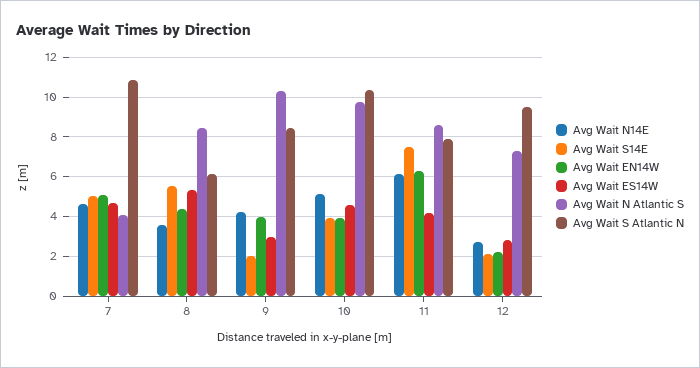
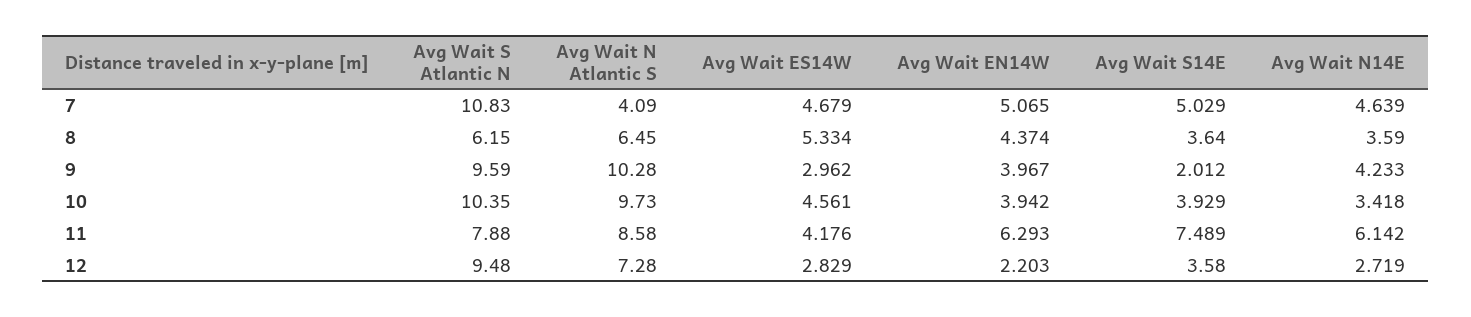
  {
    "Avg Wait N14E": {
      "7": 4.639,
      "8": 3.59,
      "9": 4.233,
-     "10": 5,
+     "10": 3.418,
      "11": 6.142,
      "12": 2.719
    },
    "Avg Wait S14E": {
      "7": 5.029,
-     "8": 5.5,
+     "8": 3.64,
      "9": 2.012,
      "10": 3.929,
      "11": 7.489,
-     "12": 2
+     "12": 3.58
    },
    "Avg Wait EN14W": {
      "7": 5.065,
      "8": 4.374,
      "9": 3.967,
      "10": 3.942,
      "11": 6.293,
      "12": 2.203
    },
    "Avg Wait ES14W": {
      "7": 4.679,
      "8": 5.334,
      "9": 2.962,
      "10": 4.561,
      "11": 4.176,
      "12": 2.829
    },
    "Avg Wait N Atlantic S": {
      "7": 4.09,
-     "8": 8.5,
+     "8": 6.45,
      "9": 10.28,
      "10": 9.73,
      "11": 8.58,
      "12": 7.28
    },
    "Avg Wait S Atlantic N": {
      "7": 10.83,
      "8": 6.15,
-     "9": 8.5,
+     "9": 9.59,
      "10": 10.35,
      "11": 7.88,
      "12": 9.48
    }
  }

